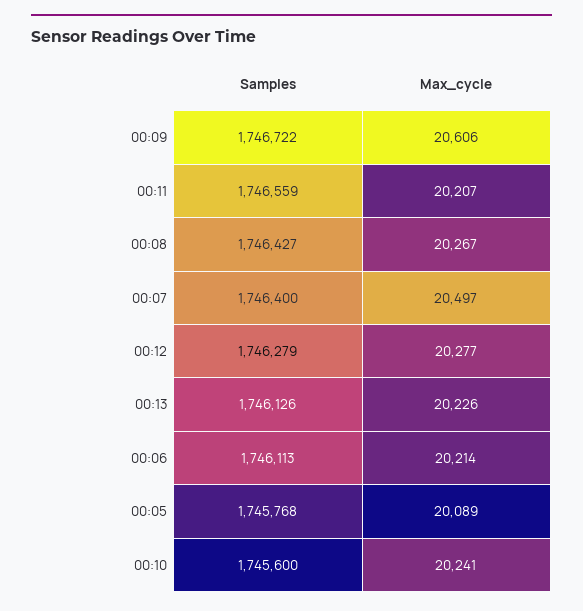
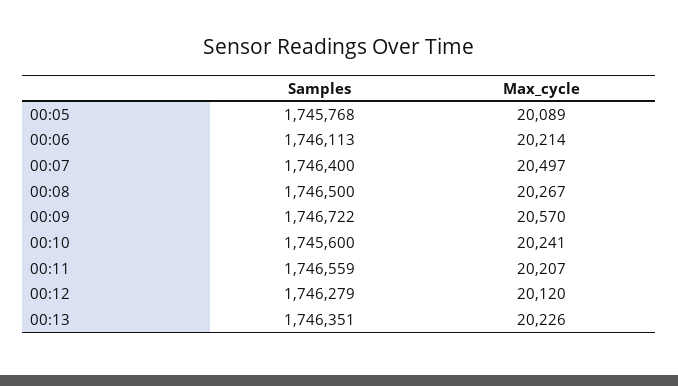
  {
    "Samples": {
      "00:09": 1746722,
      "00:11": 1746559,
-     "00:08": 1746427,
+     "00:08": 1746500,
      "00:07": 1746400,
      "00:12": 1746279,
-     "00:13": 1746126,
+     "00:13": 1746351,
      "00:06": 1746113,
      "00:05": 1745768,
      "00:10": 1745600
    },
    "Max_cycle": {
-     "00:09": 20606,
+     "00:09": 20570,
      "00:11": 20207,
      "00:08": 20267,
      "00:07": 20497,
-     "00:12": 20277,
+     "00:12": 20120,
      "00:13": 20226,
      "00:06": 20214,
      "00:05": 20089,
      "00:10": 20241
    }
  }

